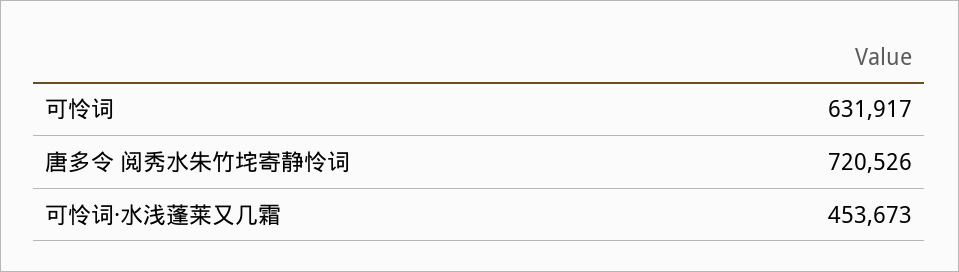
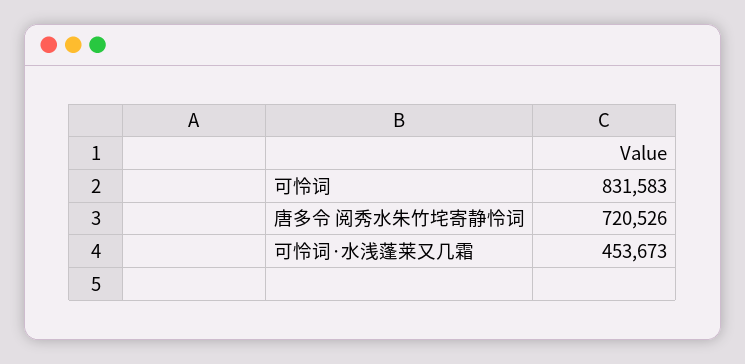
  {
-   "可怜词": 631917,
+   "可怜词": 831583,
    "唐多令 阅秀水朱竹垞寄静怜词": 720526,
    "可怜词·水浅蓬莱又几霜": 453673
  }

